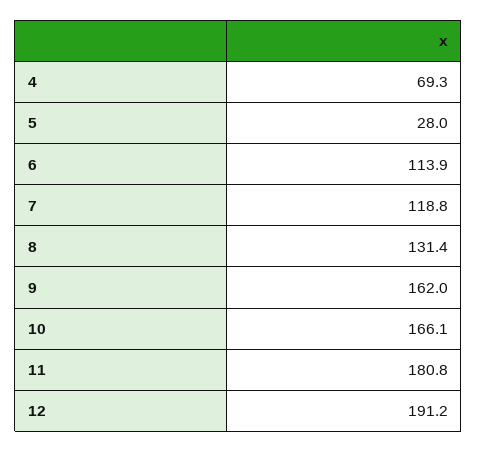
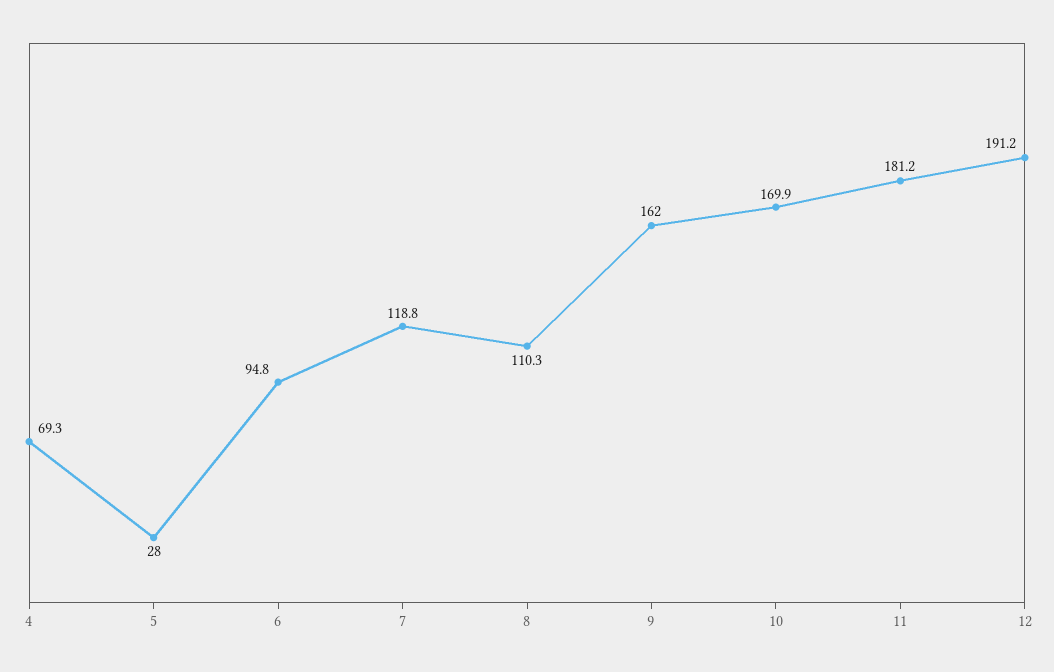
  {
    "4": 69.3,
    "5": 28,
-   "6": 113.9,
+   "6": 94.8,
    "7": 118.8,
-   "8": 131.4,
+   "8": 110.3,
    "9": 162,
-   "10": 166.1,
+   "10": 169.9,
-   "11": 180.8,
+   "11": 181.2,
    "12": 191.2
  }

